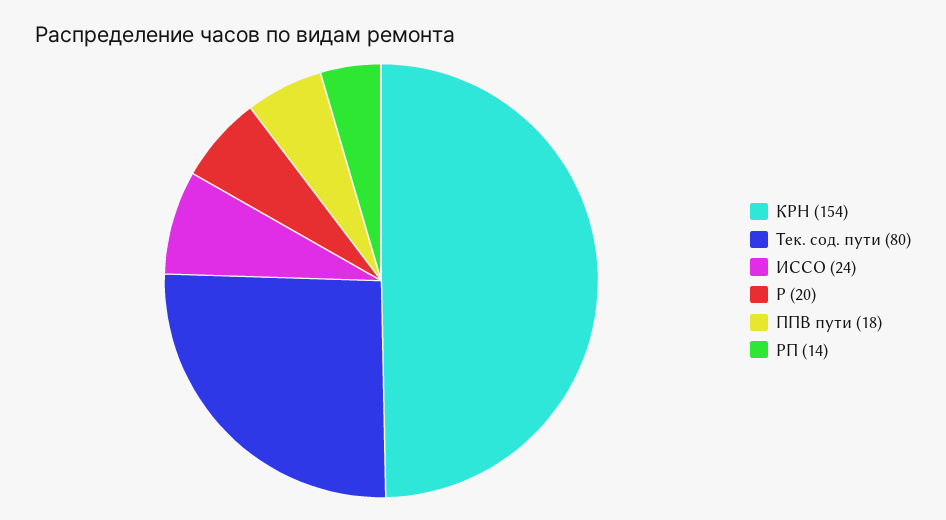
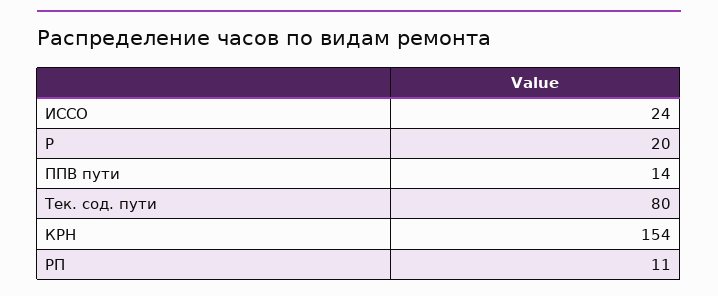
  {
    "КРН": 154,
    "Тек. сод. пути": 80,
    "ИССО": 24,
    "Р": 20,
-   "ППВ пути": 18,
+   "ППВ пути": 14,
-   "РП": 14
+   "РП": 11
  }

